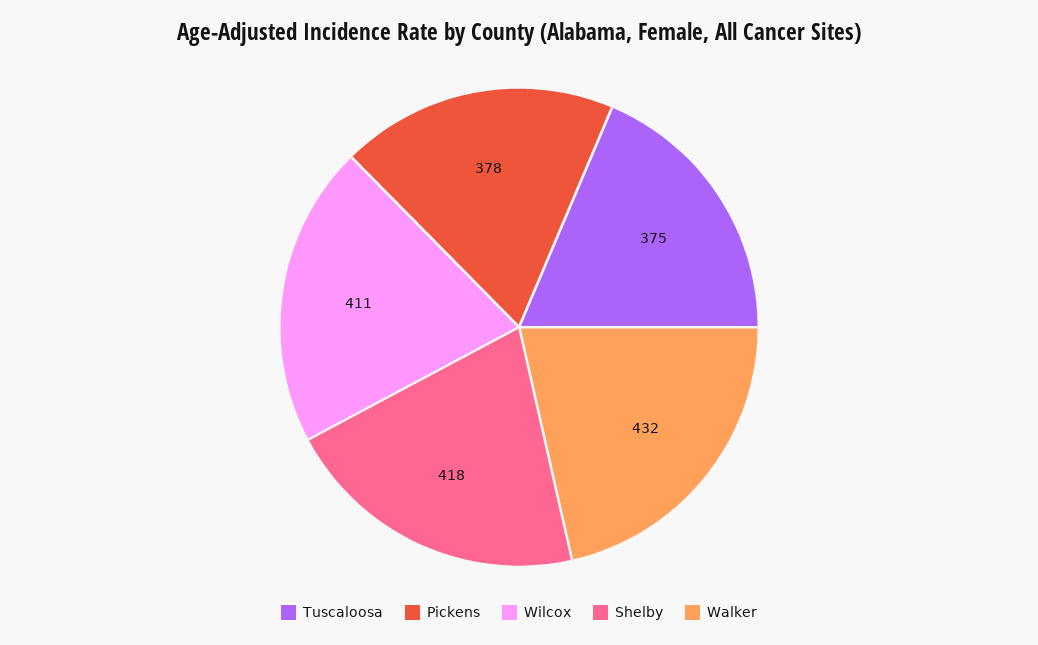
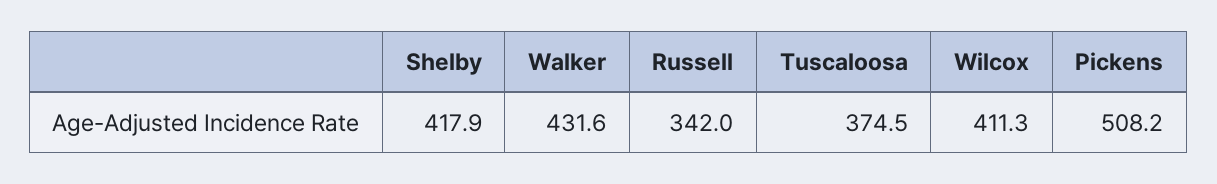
  {
    "Tuscaloosa": 374.5,
-   "Pickens": 378,
+   "Pickens": 508.2,
    "Wilcox": 411.3,
    "Shelby": 417.9,
-   "Walker": 431.6
+   "Walker": 431.6,
+   "Russell": 342
  }

